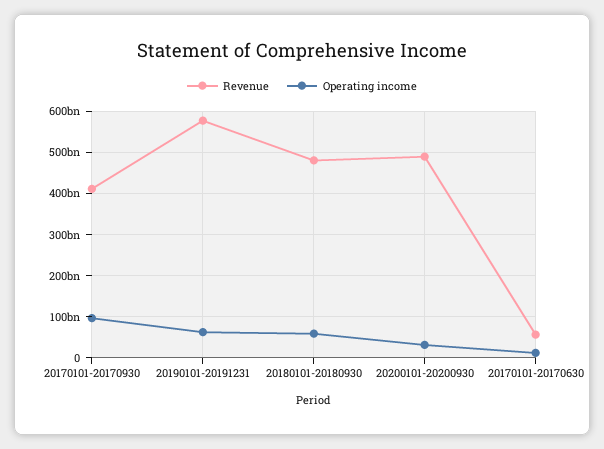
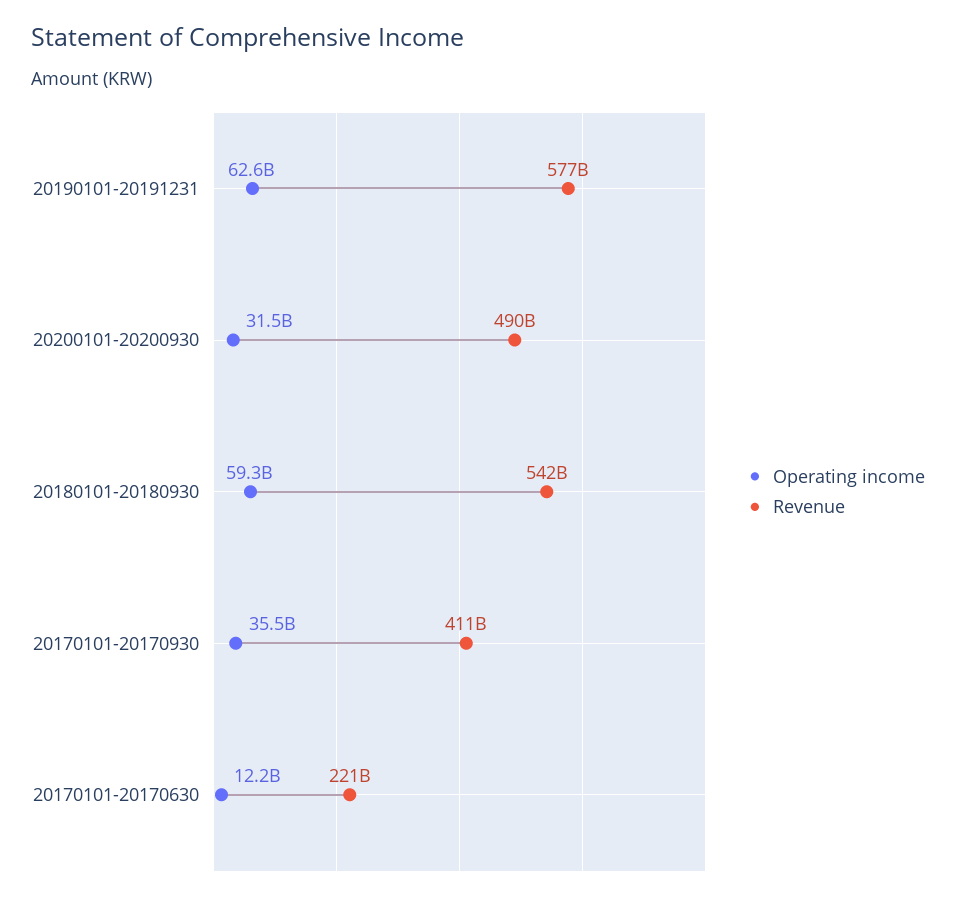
  {
    "Revenue": {
      "20170101-20170930": 411000000000,
      "20190101-20191231": 577000000000,
-     "20180101-20180930": 480000000000,
+     "20180101-20180930": 542000000000,
      "20200101-20200930": 490000000000,
-     "20170101-20170630": 60000000000
+     "20170101-20170630": 221000000000
    },
    "Operating income": {
-     "20170101-20170930": 100000000000,
+     "20170101-20170930": 35500000000,
      "20190101-20191231": 62600000000,
      "20180101-20180930": 59300000000,
      "20200101-20200930": 31500000000,
      "20170101-20170630": 12200000000
    }
  }

